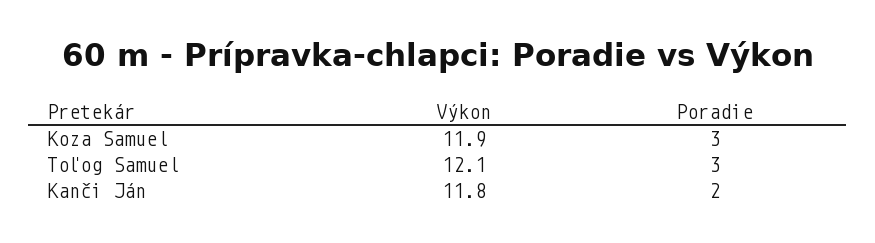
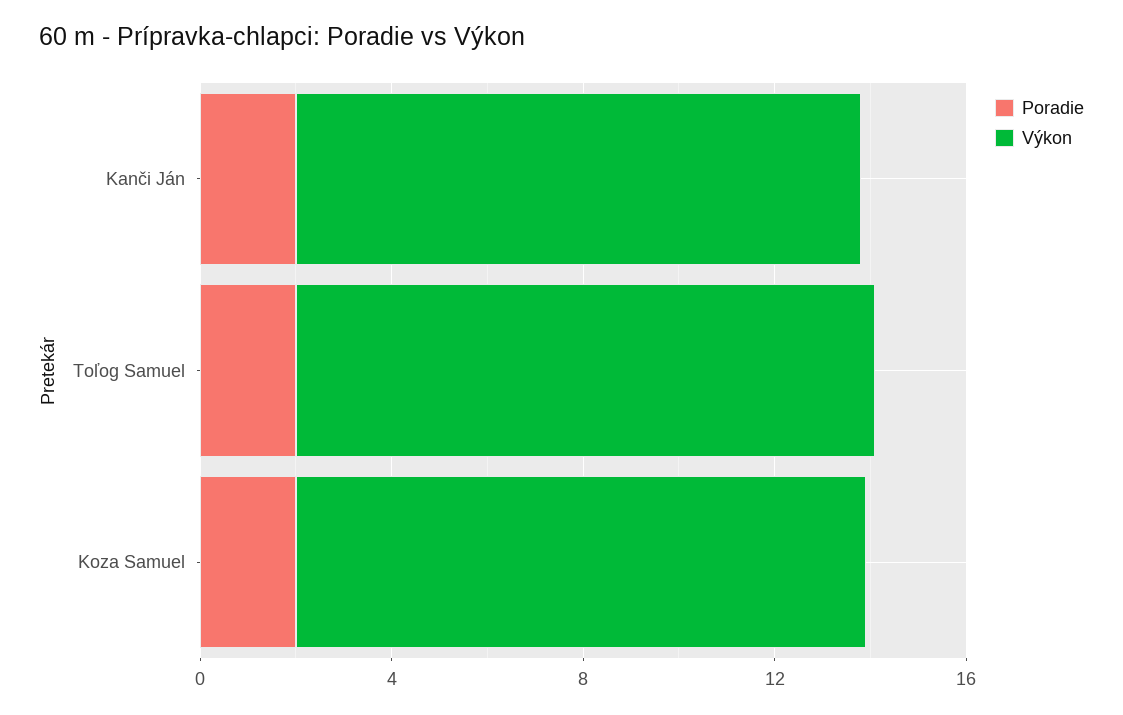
  {
    "Výkon": {
      "Koza Samuel": 11.9,
      "Toľog Samuel": 12.1,
      "Kanči Ján": 11.8
    },
    "Poradie": {
-     "Koza Samuel": 3,
+     "Koza Samuel": 2,
-     "Toľog Samuel": 3,
+     "Toľog Samuel": 2,
      "Kanči Ján": 2
    }
  }

